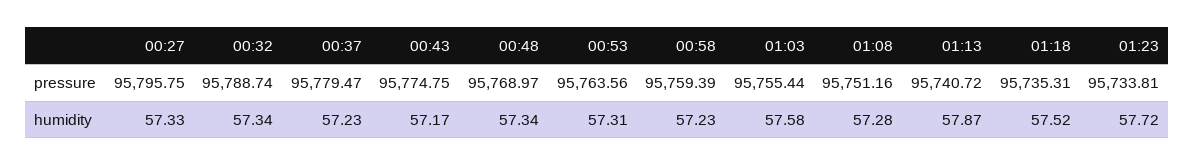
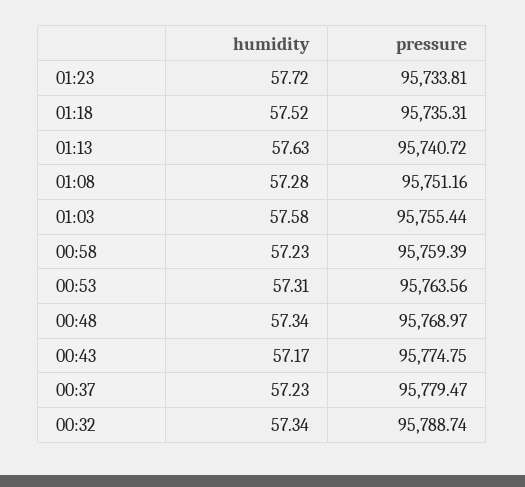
  {
-   "00:27": {
-     "pressure": 95795.75,
-     "humidity": 57.33
-   },
    "00:32": {
      "pressure": 95788.74,
      "humidity": 57.34
    },
    "00:37": {
      "pressure": 95779.47,
      "humidity": 57.23
    },
    "00:43": {
      "pressure": 95774.75,
      "humidity": 57.17
    },
    "00:48": {
      "pressure": 95768.97,
      "humidity": 57.34
    },
    "00:53": {
      "pressure": 95763.56,
      "humidity": 57.31
    },
    "00:58": {
      "pressure": 95759.39,
      "humidity": 57.23
    },
    "01:03": {
      "pressure": 95755.44,
      "humidity": 57.58
    },
    "01:08": {
      "pressure": 95751.16,
      "humidity": 57.28
    },
    "01:13": {
      "pressure": 95740.72,
-     "humidity": 57.87
+     "humidity": 57.63
    },
    "01:18": {
      "pressure": 95735.31,
      "humidity": 57.52
    },
    "01:23": {
      "pressure": 95733.81,
      "humidity": 57.72
    }
  }

